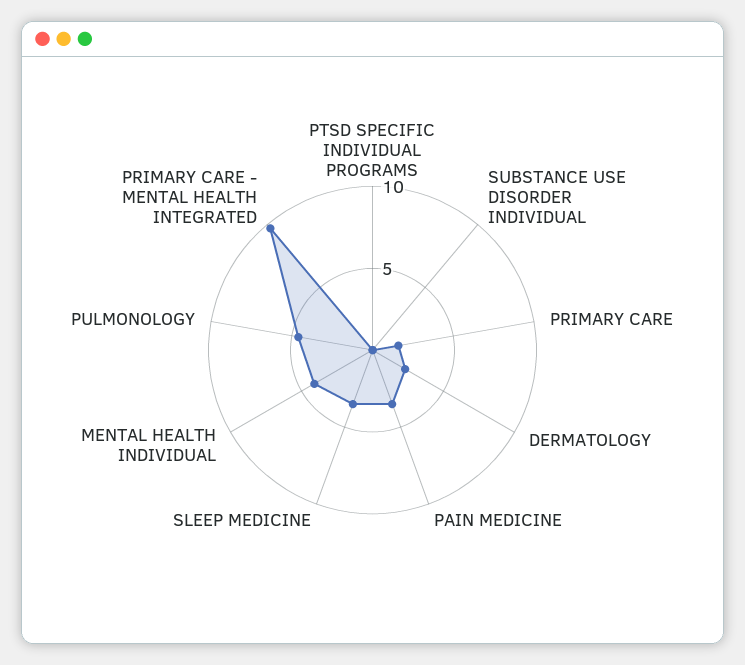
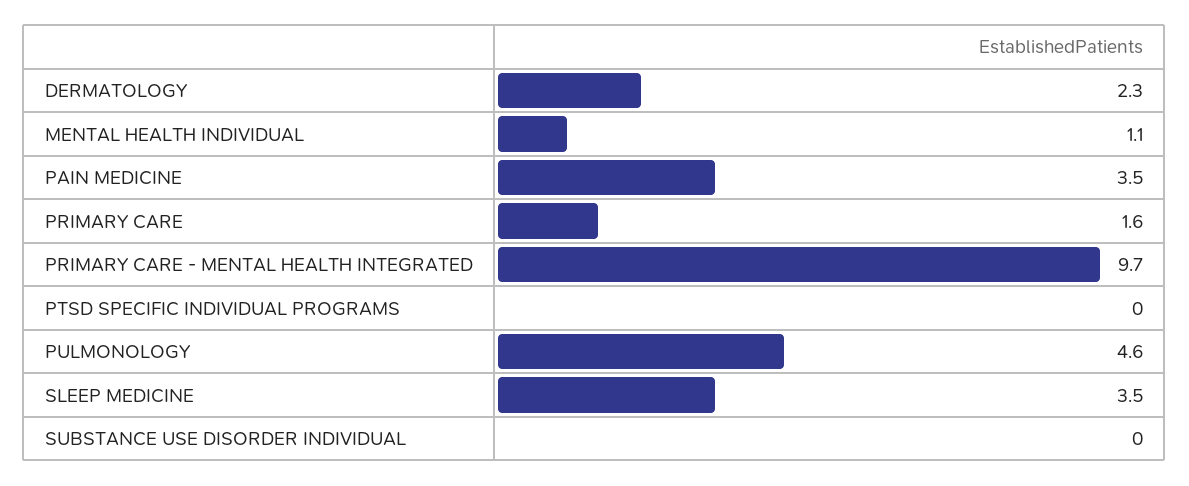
  {
    "PTSD SPECIFIC INDIVIDUAL PROGRAMS": 0,
    "SUBSTANCE USE DISORDER INDIVIDUAL": 0,
    "PRIMARY CARE": 1.6,
    "DERMATOLOGY": 2.3,
    "PAIN MEDICINE": 3.5,
    "SLEEP MEDICINE": 3.5,
-   "MENTAL HEALTH INDIVIDUAL": 4,
+   "MENTAL HEALTH INDIVIDUAL": 1.1,
    "PULMONOLOGY": 4.6,
    "PRIMARY CARE - MENTAL HEALTH INTEGRATED": 9.7
  }

